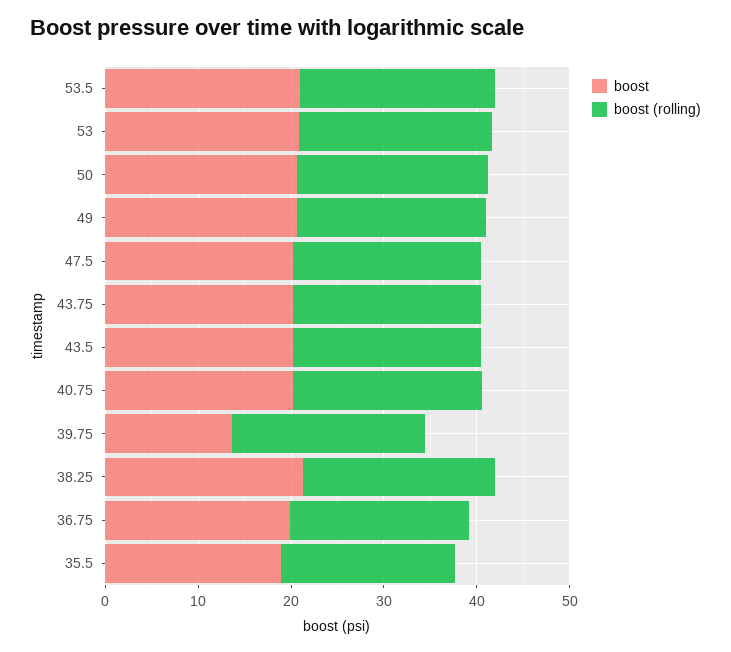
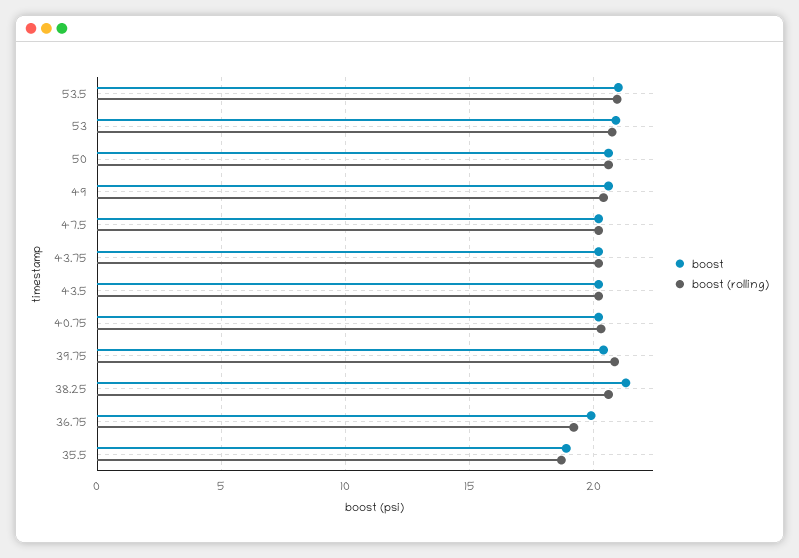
  {
    "boost": {
      "53.5": 21,
      "53": 21,
      "50": 20.5,
      "49": 20.5,
      "47.5": 20,
      "43.75": 20,
      "43.5": 20,
      "40.75": 20,
-     "39.75": 14,
+     "39.75": 20.5,
      "38.25": 21.5,
      "36.75": 20,
      "35.5": 19
    },
    "boost (rolling)": {
      "53.5": 21,
      "53": 21,
      "50": 20.5,
      "49": 20.5,
      "47.5": 20,
      "43.75": 20,
      "43.5": 20,
      "40.75": 20.5,
      "39.75": 21,
      "38.25": 20.5,
      "36.75": 19,
      "35.5": 18.5
    }
  }

